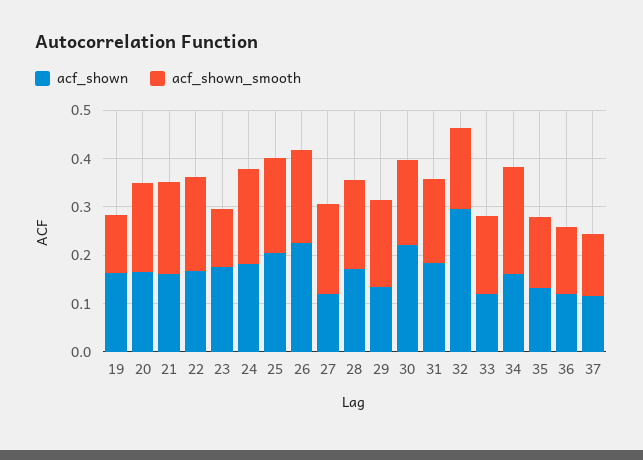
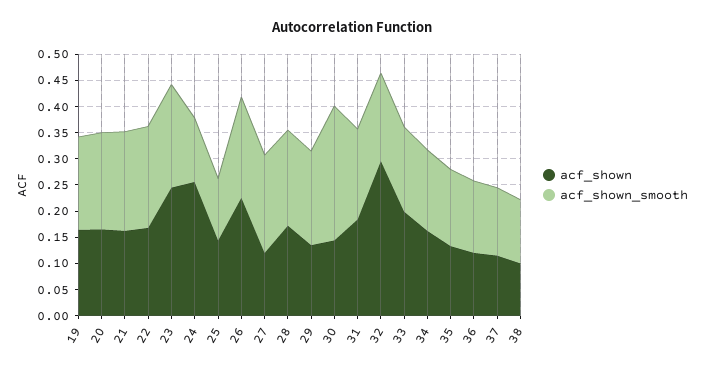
  {
    "acf_shown": {
      "19": 0.16,
      "20": 0.16,
      "21": 0.16,
      "22": 0.16,
-     "23": 0.18,
+     "23": 0.25,
-     "24": 0.18,
+     "24": 0.25,
-     "25": 0.2,
+     "25": 0.15,
      "26": 0.22,
      "27": 0.12,
      "28": 0.18,
      "29": 0.14,
-     "30": 0.22,
+     "30": 0.15,
      "31": 0.18,
      "32": 0.3,
-     "33": 0.12,
+     "33": 0.2,
      "34": 0.16,
      "35": 0.14,
      "36": 0.12,
-     "37": 0.12
+     "37": 0.12,
+     "38": 0.1
    },
    "acf_shown_smooth": {
-     "19": 0.12,
+     "19": 0.175,
      "20": 0.18,
      "21": 0.2,
      "22": 0.2,
-     "23": 0.12,
+     "23": 0.2,
-     "24": 0.2,
+     "24": 0.125,
-     "25": 0.2,
+     "25": 0.125,
      "26": 0.2,
      "27": 0.18,
      "28": 0.18,
      "29": 0.18,
-     "30": 0.18,
+     "30": 0.25,
      "31": 0.18,
      "32": 0.16,
      "33": 0.16,
-     "34": 0.22,
+     "34": 0.15,
      "35": 0.14,
      "36": 0.14,
-     "37": 0.14
+     "37": 0.14,
+     "38": 0.125
    }
  }

